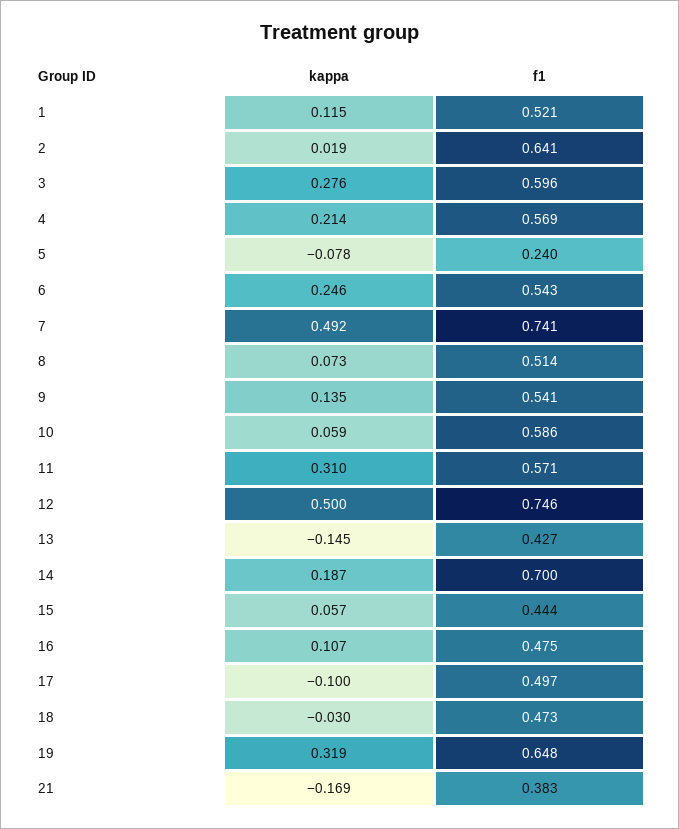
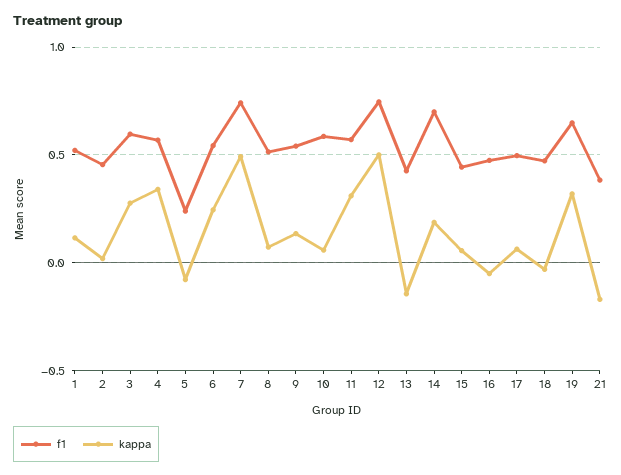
  {
    "kappa": {
      "1": 0.115,
      "2": 0.019,
      "3": 0.276,
-     "4": 0.214,
+     "4": 0.35,
      "5": -0.078,
      "6": 0.246,
      "7": 0.492,
      "8": 0.073,
      "9": 0.135,
      "10": 0.059,
      "11": 0.31,
      "12": 0.5,
      "13": -0.145,
      "14": 0.187,
      "15": 0.057,
-     "16": 0.107,
+     "16": -0.05,
-     "17": -0.1,
+     "17": 0.05,
      "18": -0.03,
      "19": 0.319,
      "21": -0.169
    },
    "f1": {
      "1": 0.521,
-     "2": 0.641,
+     "2": 0.45,
      "3": 0.596,
      "4": 0.569,
      "5": 0.24,
      "6": 0.543,
      "7": 0.741,
      "8": 0.514,
      "9": 0.541,
      "10": 0.586,
      "11": 0.571,
      "12": 0.746,
      "13": 0.427,
      "14": 0.7,
      "15": 0.444,
      "16": 0.475,
      "17": 0.497,
      "18": 0.473,
      "19": 0.648,
      "21": 0.383
    }
  }

